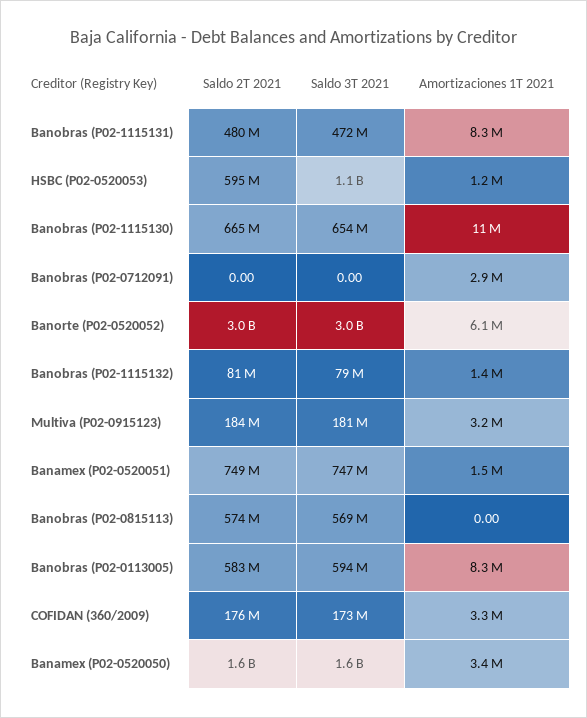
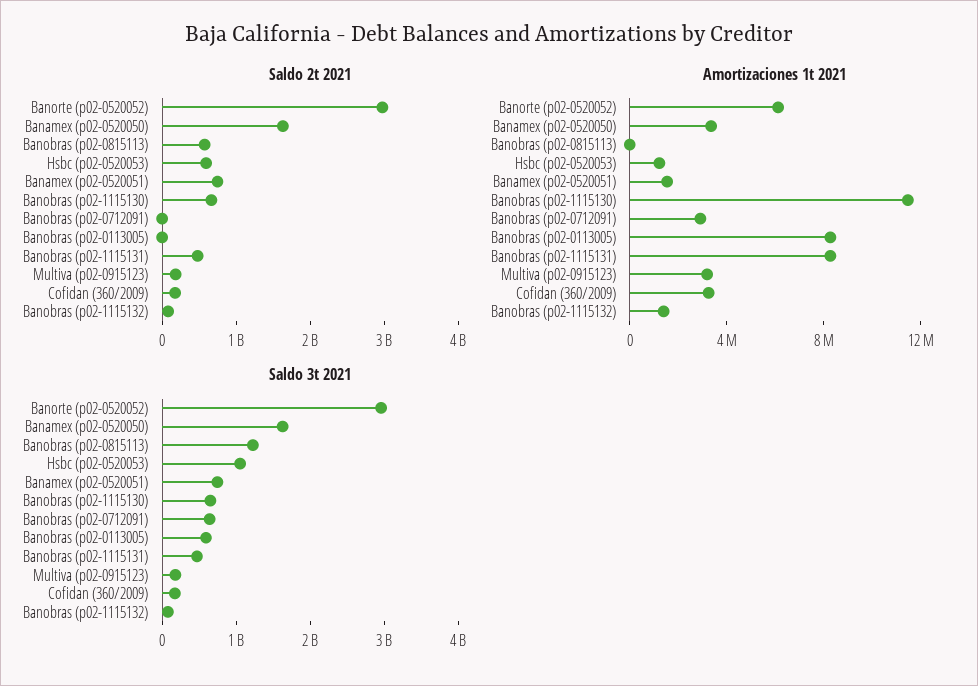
  {
    "Saldo 2T 2021": {
      "Banobras (P02-1115131)": 480000000,
      "HSBC (P02-0520053)": 595000000,
      "Banobras (P02-1115130)": 665000000,
      "Banobras (P02-0712091)": 0,
      "Banorte (P02-0520052)": 3000000000,
      "Banobras (P02-1115132)": 81000000,
      "Multiva (P02-0915123)": 184000000,
      "Banamex (P02-0520051)": 749000000,
      "Banobras (P02-0815113)": 574000000,
-     "Banobras (P02-0113005)": 583000000,
+     "Banobras (P02-0113005)": 0,
      "COFIDAN (360/2009)": 176000000,
      "Banamex (P02-0520050)": 1600000000
    },
    "Saldo 3T 2021": {
      "Banobras (P02-1115131)": 472000000,
      "HSBC (P02-0520053)": 1100000000,
      "Banobras (P02-1115130)": 654000000,
-     "Banobras (P02-0712091)": 0,
+     "Banobras (P02-0712091)": 600000000,
      "Banorte (P02-0520052)": 3000000000,
      "Banobras (P02-1115132)": 79000000,
      "Multiva (P02-0915123)": 181000000,
      "Banamex (P02-0520051)": 747000000,
-     "Banobras (P02-0815113)": 569000000,
+     "Banobras (P02-0815113)": 1200000000,
      "Banobras (P02-0113005)": 594000000,
      "COFIDAN (360/2009)": 173000000,
      "Banamex (P02-0520050)": 1600000000
    },
    "Amortizaciones 1T 2021": {
      "Banobras (P02-1115131)": 8300000,
      "HSBC (P02-0520053)": 1200000,
      "Banobras (P02-1115130)": 11000000,
      "Banobras (P02-0712091)": 2900000,
      "Banorte (P02-0520052)": 6100000,
      "Banobras (P02-1115132)": 1400000,
      "Multiva (P02-0915123)": 3200000,
      "Banamex (P02-0520051)": 1500000,
      "Banobras (P02-0815113)": 0,
      "Banobras (P02-0113005)": 8300000,
      "COFIDAN (360/2009)": 3300000,
      "Banamex (P02-0520050)": 3400000
    }
  }

